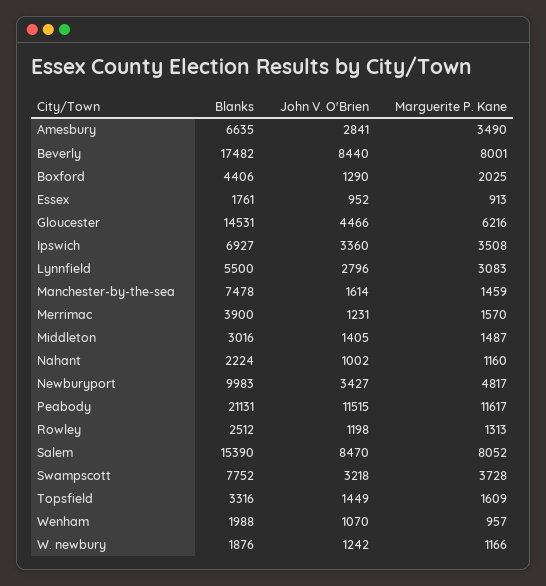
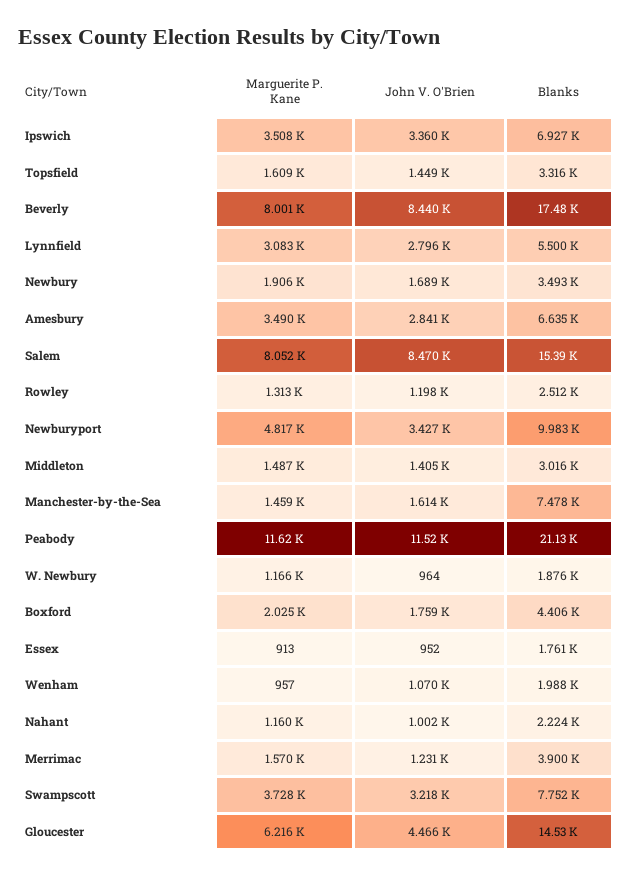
  {
    "Blanks": {
      "Amesbury": 6635,
      "Beverly": 17482,
      "Boxford": 4406,
      "Essex": 1761,
      "Gloucester": 14531,
      "Ipswich": 6927,
      "Lynnfield": 5500,
      "Manchester-by-the-sea": 7478,
      "Merrimac": 3900,
      "Middleton": 3016,
      "Nahant": 2224,
      "Newburyport": 9983,
      "Peabody": 21131,
      "Rowley": 2512,
      "Salem": 15390,
      "Swampscott": 7752,
      "Topsfield": 3316,
      "Wenham": 1988,
-     "W. newbury": 1876
+     "W. newbury": 1876,
+     "Newbury": 3493
    },
    "John V. O'Brien": {
      "Amesbury": 2841,
      "Beverly": 8440,
-     "Boxford": 1290,
+     "Boxford": 1759,
      "Essex": 952,
      "Gloucester": 4466,
      "Ipswich": 3360,
      "Lynnfield": 2796,
      "Manchester-by-the-sea": 1614,
      "Merrimac": 1231,
      "Middleton": 1405,
      "Nahant": 1002,
      "Newburyport": 3427,
      "Peabody": 11515,
      "Rowley": 1198,
      "Salem": 8470,
      "Swampscott": 3218,
      "Topsfield": 1449,
      "Wenham": 1070,
-     "W. newbury": 1242
+     "W. newbury": 964,
+     "Newbury": 1689
    },
    "Marguerite P. Kane": {
      "Amesbury": 3490,
      "Beverly": 8001,
      "Boxford": 2025,
      "Essex": 913,
      "Gloucester": 6216,
      "Ipswich": 3508,
      "Lynnfield": 3083,
      "Manchester-by-the-sea": 1459,
      "Merrimac": 1570,
      "Middleton": 1487,
      "Nahant": 1160,
      "Newburyport": 4817,
      "Peabody": 11617,
      "Rowley": 1313,
      "Salem": 8052,
      "Swampscott": 3728,
      "Topsfield": 1609,
      "Wenham": 957,
-     "W. newbury": 1166
+     "W. newbury": 1166,
+     "Newbury": 1906
    }
  }

